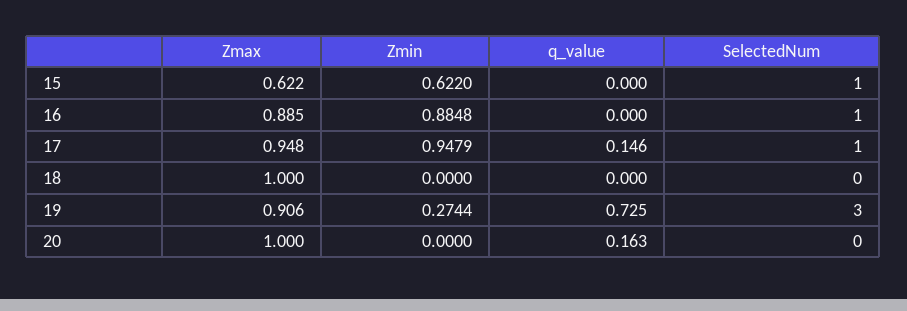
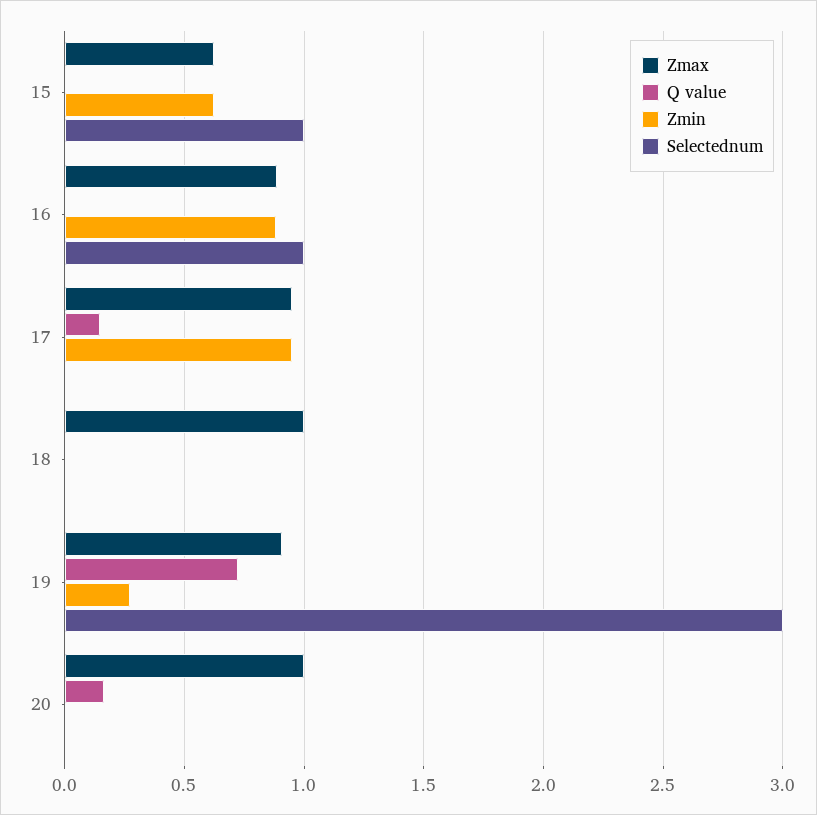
  {
    "Zmax": {
      "15": 0.622,
      "16": 0.885,
      "17": 0.948,
      "18": 1,
      "19": 0.906,
      "20": 1
    },
    "Zmin": {
      "15": 0.622,
      "16": 0.8848,
      "17": 0.9479,
      "18": 0,
      "19": 0.2744,
      "20": 0
    },
    "q_value": {
      "15": 0,
      "16": 0,
      "17": 0.146,
      "18": 0,
      "19": 0.725,
      "20": 0.163
    },
    "SelectedNum": {
      "15": 1,
      "16": 1,
-     "17": 1,
+     "17": 0,
      "18": 0,
      "19": 3,
      "20": 0
    }
  }

